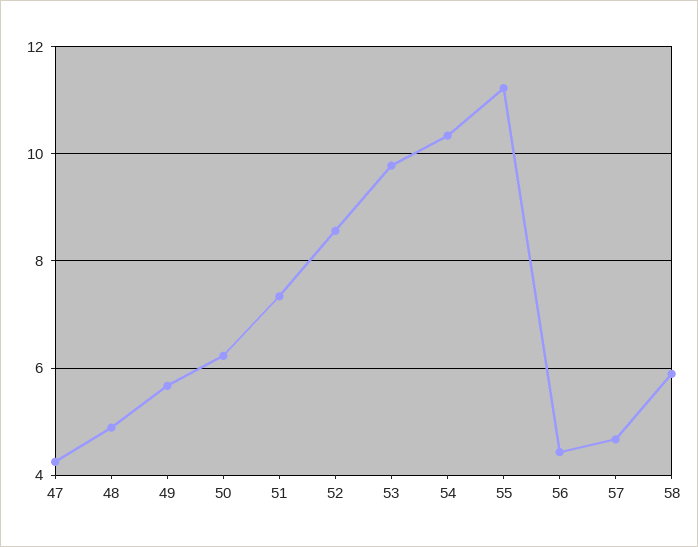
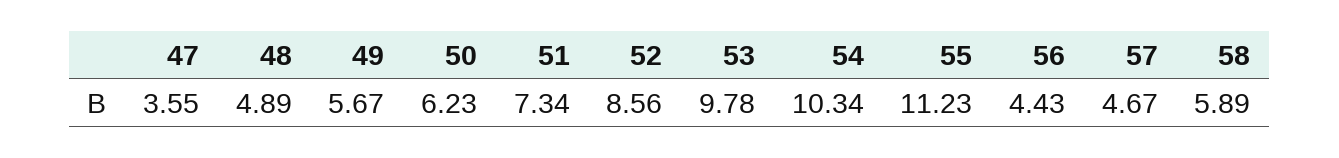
  {
-   "47": 4.2,
+   "47": 3.55,
    "48": 4.89,
    "49": 5.67,
    "50": 6.23,
    "51": 7.34,
    "52": 8.56,
    "53": 9.78,
    "54": 10.34,
    "55": 11.23,
    "56": 4.43,
    "57": 4.67,
    "58": 5.89
  }

